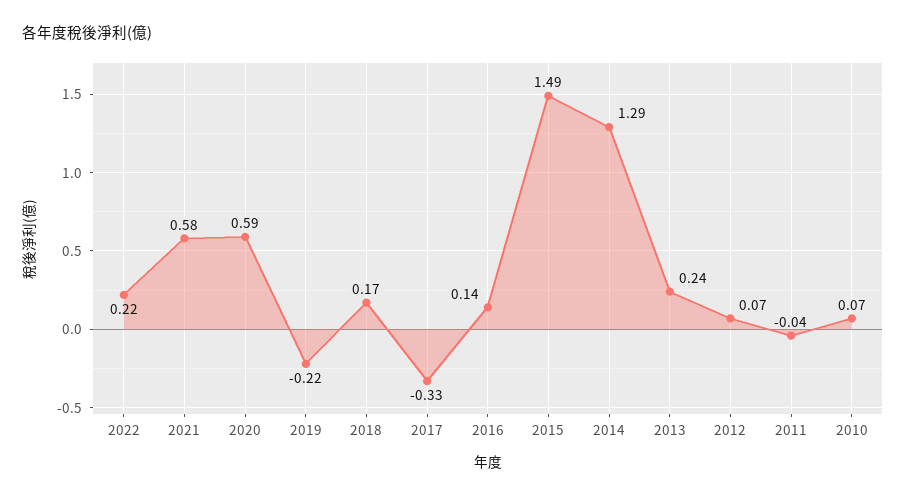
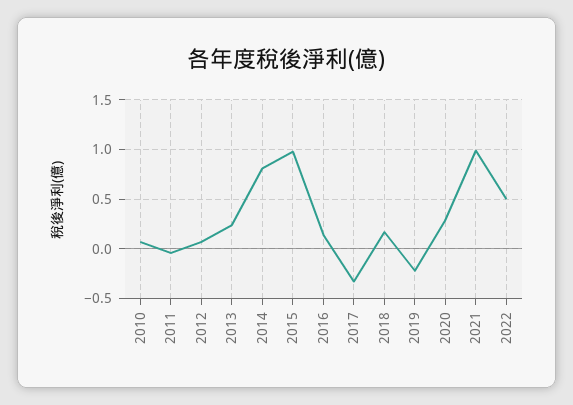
  {
-   "2022": 0.22,
+   "2022": 0.5,
-   "2021": 0.58,
+   "2021": 1,
-   "2020": 0.59,
+   "2020": 0.3,
    "2019": -0.22,
    "2018": 0.17,
    "2017": -0.33,
    "2016": 0.14,
-   "2015": 1.49,
+   "2015": 1,
-   "2014": 1.29,
+   "2014": 0.8,
    "2013": 0.24,
    "2012": 0.07,
    "2011": -0.04,
    "2010": 0.07
  }

